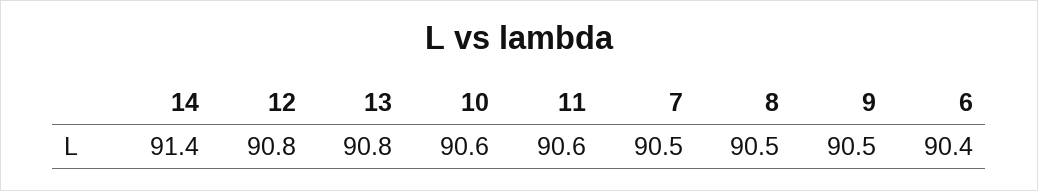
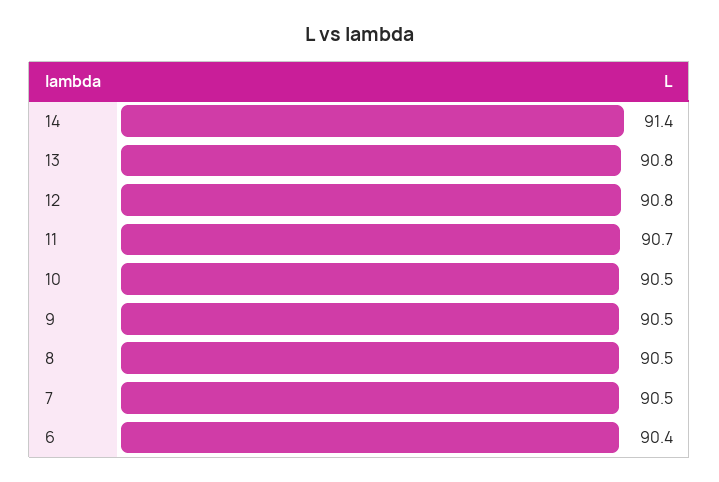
  {
    "14": 91.4,
    "12": 90.8,
    "13": 90.8,
-   "10": 90.6,
+   "10": 90.5,
-   "11": 90.6,
+   "11": 90.7,
    "7": 90.5,
    "8": 90.5,
    "9": 90.5,
    "6": 90.4
  }

